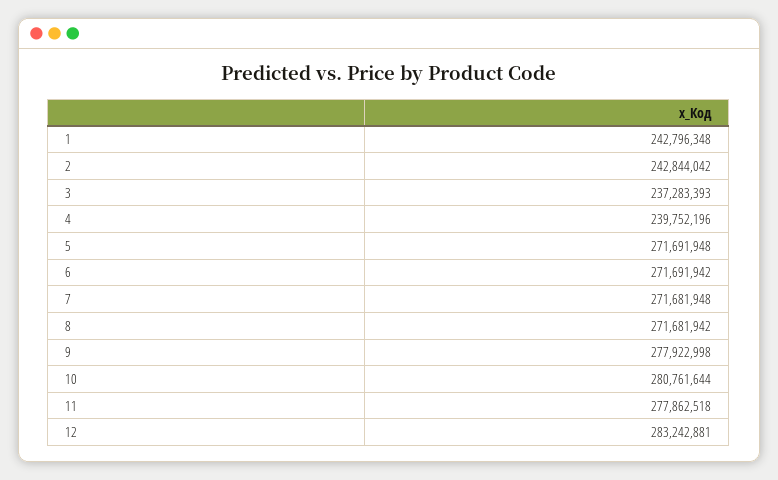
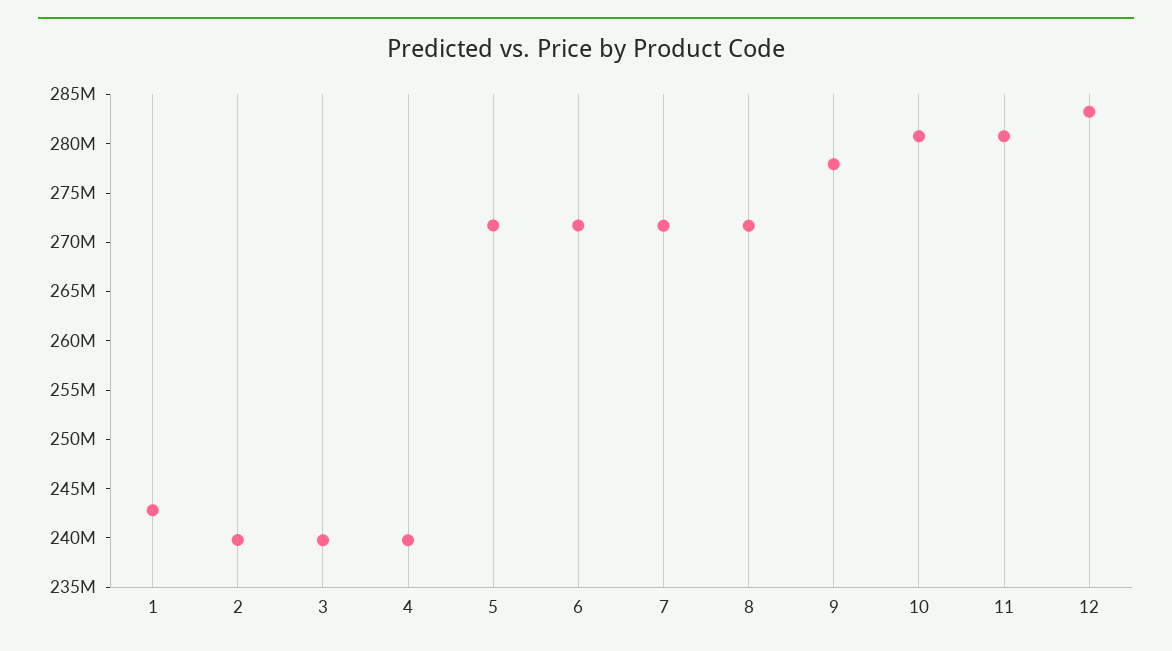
  {
    "1": 242796348,
-   "2": 242844042,
+   "2": 240000000,
-   "3": 237283393,
+   "3": 240000000,
    "4": 239752196,
    "5": 271691948,
    "6": 271691942,
    "7": 271681948,
    "8": 271681942,
    "9": 277922998,
    "10": 280761644,
-   "11": 277862518,
+   "11": 281000000,
    "12": 283242881
  }

